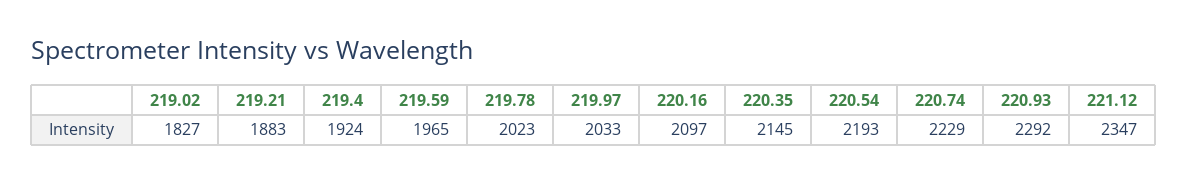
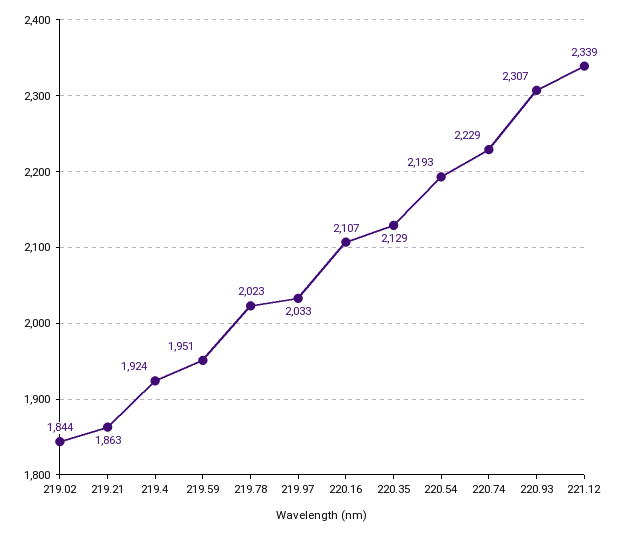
  {
-   "219.02": 1827,
+   "219.02": 1844,
-   "219.21": 1883,
+   "219.21": 1863,
    "219.4": 1924,
-   "219.59": 1965,
+   "219.59": 1951,
    "219.78": 2023,
    "219.97": 2033,
-   "220.16": 2097,
+   "220.16": 2107,
-   "220.35": 2145,
+   "220.35": 2129,
    "220.54": 2193,
    "220.74": 2229,
-   "220.93": 2292,
+   "220.93": 2307,
-   "221.12": 2347
+   "221.12": 2339
  }

